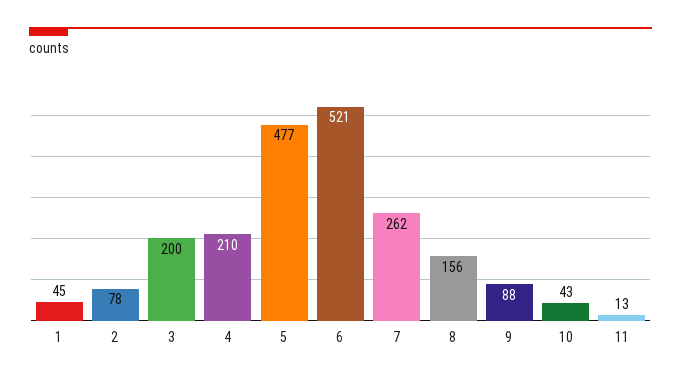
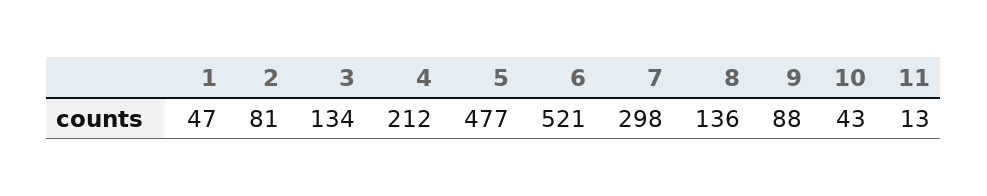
  {
-   "1": 45,
+   "1": 47,
-   "2": 78,
+   "2": 81,
-   "3": 200,
+   "3": 134,
-   "4": 210,
+   "4": 212,
    "5": 477,
    "6": 521,
-   "7": 262,
+   "7": 298,
-   "8": 156,
+   "8": 136,
    "9": 88,
    "10": 43,
    "11": 13
  }

